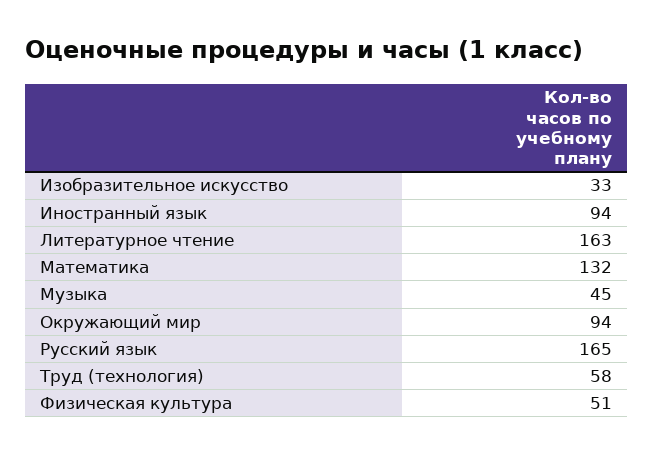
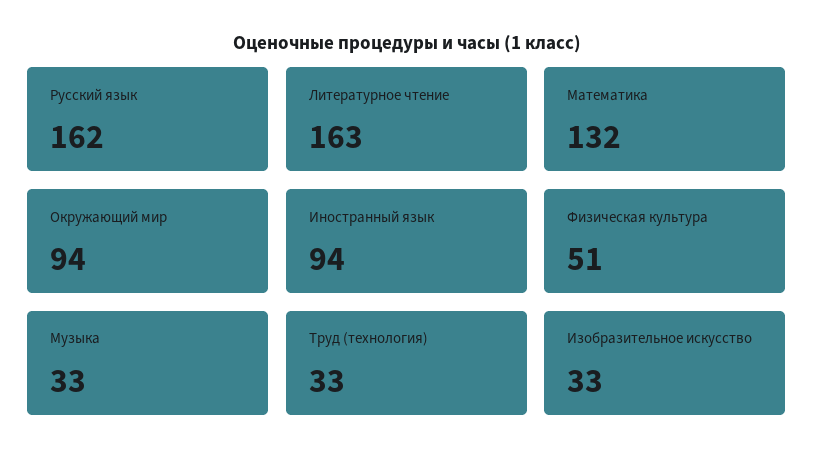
  {
    "Изобразительное искусство": 33,
    "Иностранный язык": 94,
    "Литературное чтение": 163,
    "Математика": 132,
-   "Музыка": 45,
+   "Музыка": 33,
    "Окружающий мир": 94,
-   "Русский язык": 165,
+   "Русский язык": 162,
-   "Труд (технология)": 58,
+   "Труд (технология)": 33,
    "Физическая культура": 51
  }

